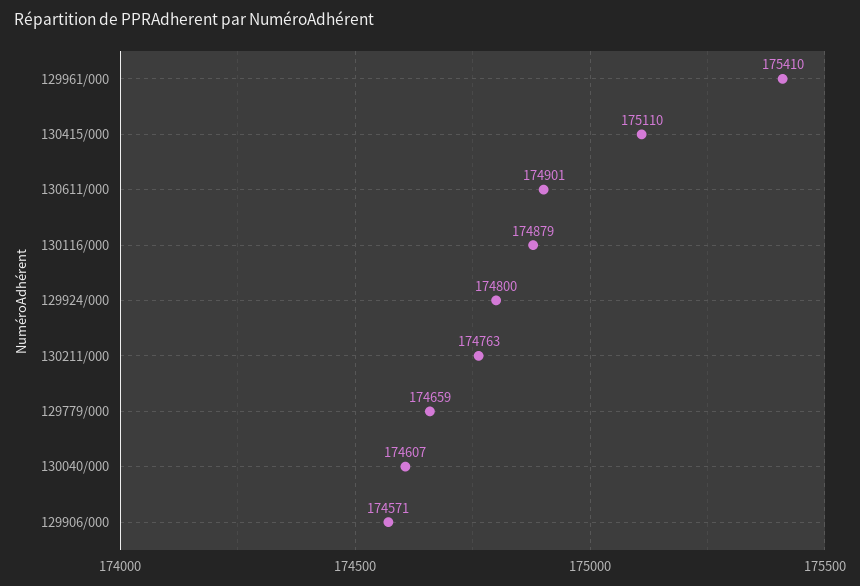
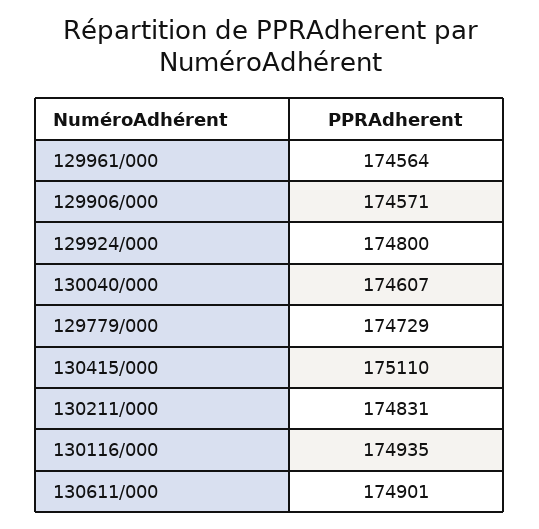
  {
-   "129961/000": 175410,
+   "129961/000": 174564,
    "130415/000": 175110,
    "130611/000": 174901,
-   "130116/000": 174879,
+   "130116/000": 174935,
    "129924/000": 174800,
-   "130211/000": 174763,
+   "130211/000": 174831,
-   "129779/000": 174659,
+   "129779/000": 174729,
    "130040/000": 174607,
    "129906/000": 174571
  }

